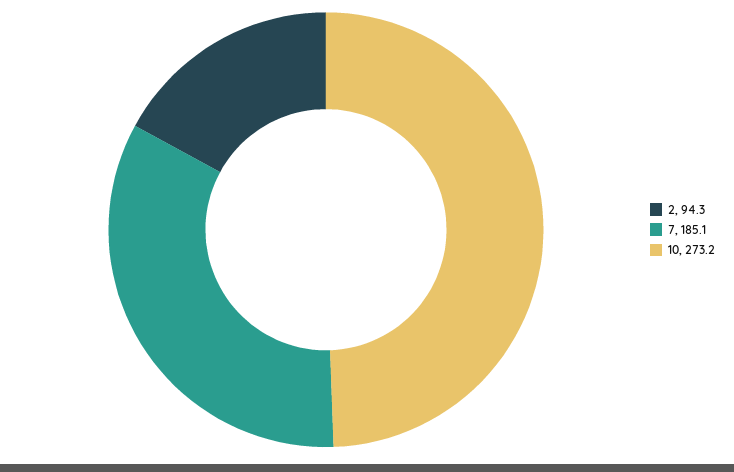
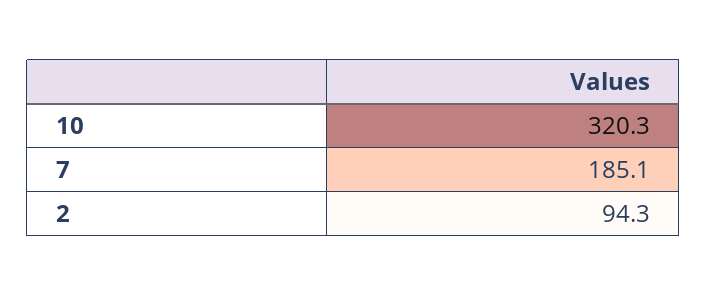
  {
    "2": 94.3,
    "7": 185.1,
-   "10": 273.2
+   "10": 320.3
  }

